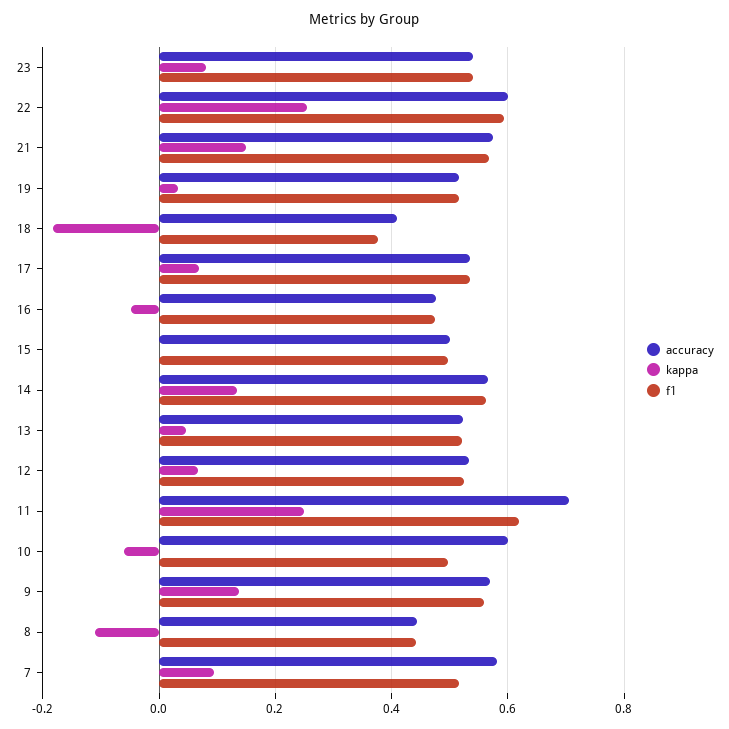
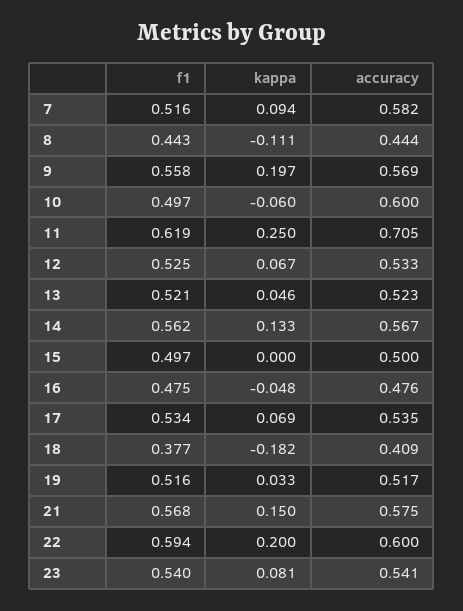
  {
    "accuracy": {
      "23": 0.541,
      "22": 0.6,
      "21": 0.575,
      "19": 0.517,
      "18": 0.409,
      "17": 0.535,
      "16": 0.476,
      "15": 0.5,
      "14": 0.567,
      "13": 0.523,
      "12": 0.533,
      "11": 0.705,
      "10": 0.6,
      "9": 0.569,
      "8": 0.444,
      "7": 0.582
    },
    "kappa": {
      "23": 0.081,
-     "22": 0.26,
+     "22": 0.2,
      "21": 0.15,
      "19": 0.033,
      "18": -0.182,
      "17": 0.069,
      "16": -0.048,
      "15": 0,
      "14": 0.133,
      "13": 0.046,
      "12": 0.067,
      "11": 0.25,
      "10": -0.06,
-     "9": 0.14,
+     "9": 0.197,
      "8": -0.111,
      "7": 0.094
    },
    "f1": {
      "23": 0.54,
      "22": 0.594,
      "21": 0.568,
      "19": 0.516,
      "18": 0.377,
      "17": 0.534,
      "16": 0.475,
      "15": 0.497,
      "14": 0.562,
      "13": 0.521,
      "12": 0.525,
      "11": 0.619,
      "10": 0.497,
      "9": 0.558,
      "8": 0.443,
      "7": 0.516
    }
  }

